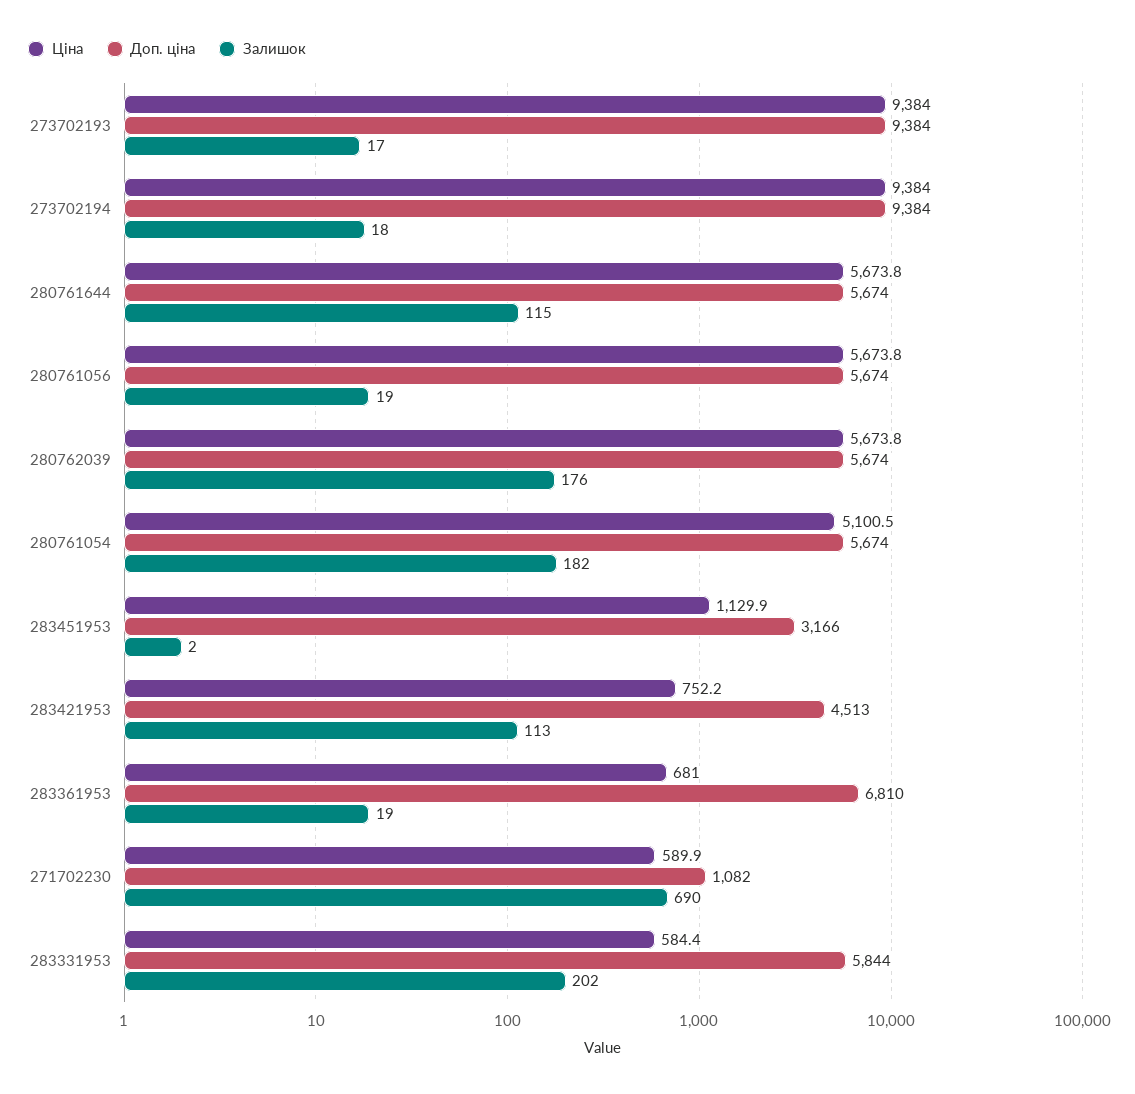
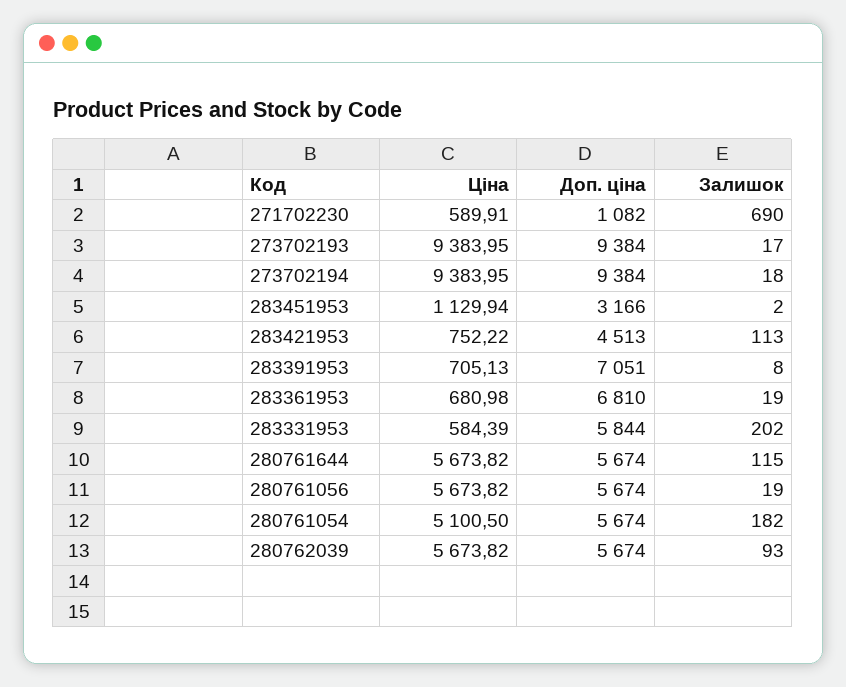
  {
    "Ціна": {
      "273702193": 9383.95,
      "273702194": 9383.95,
      "280761644": 5673.82,
      "280761056": 5673.82,
      "280762039": 5673.82,
      "280761054": 5100.5,
      "283451953": 1129.94,
      "283421953": 752.22,
      "283361953": 680.98,
      "271702230": 589.91,
-     "283331953": 584.39
+     "283331953": 584.39,
+     "283391953": 705.13
    },
    "Доп. ціна": {
      "273702193": 9384,
      "273702194": 9384,
      "280761644": 5674,
      "280761056": 5674,
      "280762039": 5674,
      "280761054": 5674,
      "283451953": 3166,
      "283421953": 4513,
      "283361953": 6810,
      "271702230": 1082,
-     "283331953": 5844
+     "283331953": 5844,
+     "283391953": 7051
    },
    "Залишок": {
      "273702193": 17,
      "273702194": 18,
      "280761644": 115,
      "280761056": 19,
-     "280762039": 176,
+     "280762039": 93,
      "280761054": 182,
      "283451953": 2,
      "283421953": 113,
      "283361953": 19,
      "271702230": 690,
-     "283331953": 202
+     "283331953": 202,
+     "283391953": 8
    }
  }

